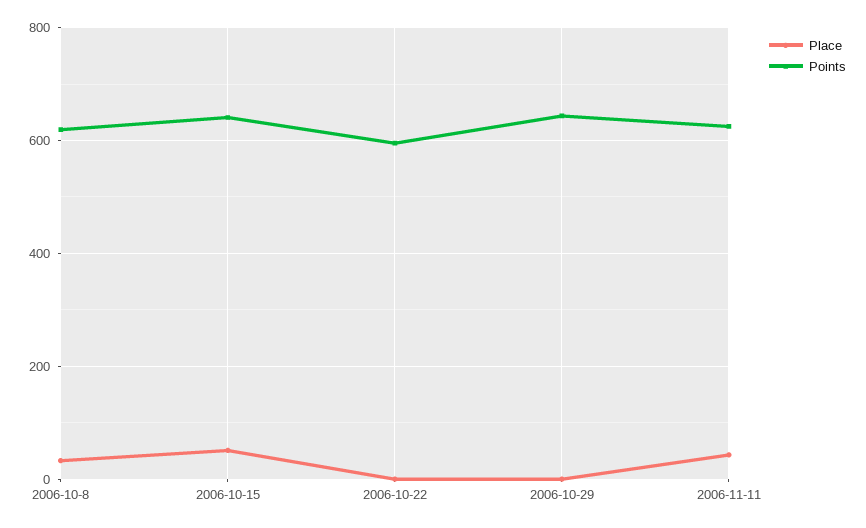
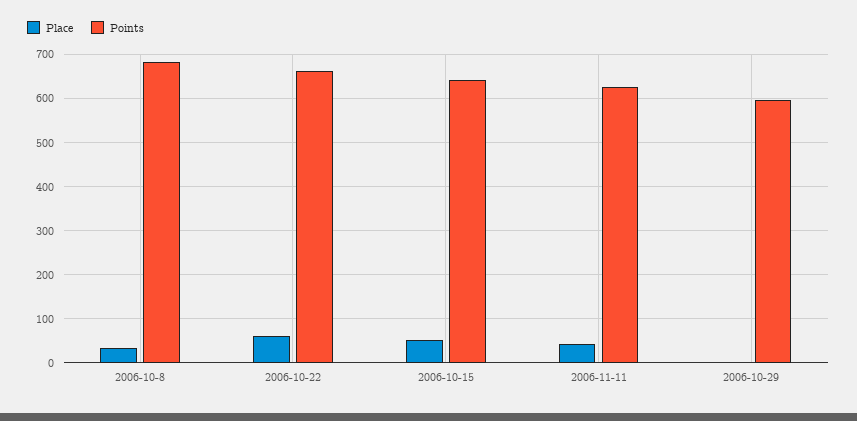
  {
    "Place": {
      "2006-10-8": 40,
      "2006-10-15": 60,
-     "2006-10-22": 0,
+     "2006-10-22": 60,
      "2006-10-29": 0,
      "2006-11-11": 40
    },
    "Points": {
-     "2006-10-8": 620,
+     "2006-10-8": 680,
      "2006-10-15": 640,
-     "2006-10-22": 600,
+     "2006-10-22": 660,
-     "2006-10-29": 640,
+     "2006-10-29": 600,
      "2006-11-11": 620
    }
  }

